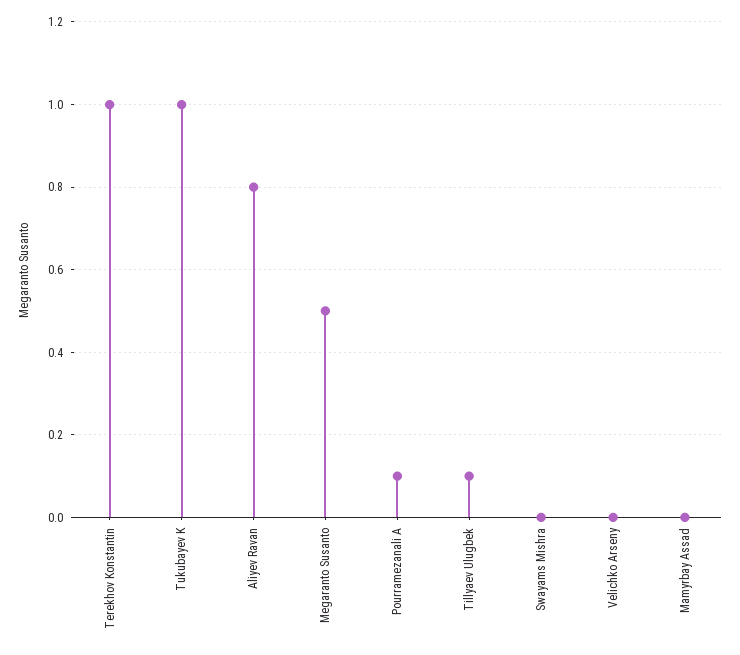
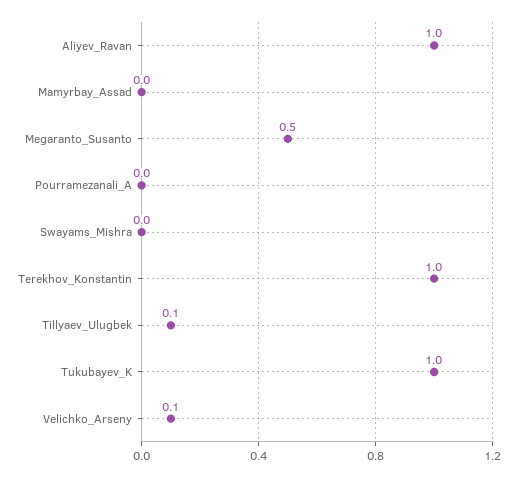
  {
    "Terekhov Konstantin": 1,
    "Tukubayev K": 1,
-   "Aliyev Ravan": 0.8,
+   "Aliyev Ravan": 1,
    "Megaranto Susanto": 0.5,
-   "Pourramezanali A": 0.1,
+   "Pourramezanali A": 0,
    "Tillyaev Ulugbek": 0.1,
    "Swayams Mishra": 0,
-   "Velichko Arseny": 0,
+   "Velichko Arseny": 0.1,
    "Mamyrbay Assad": 0
  }

